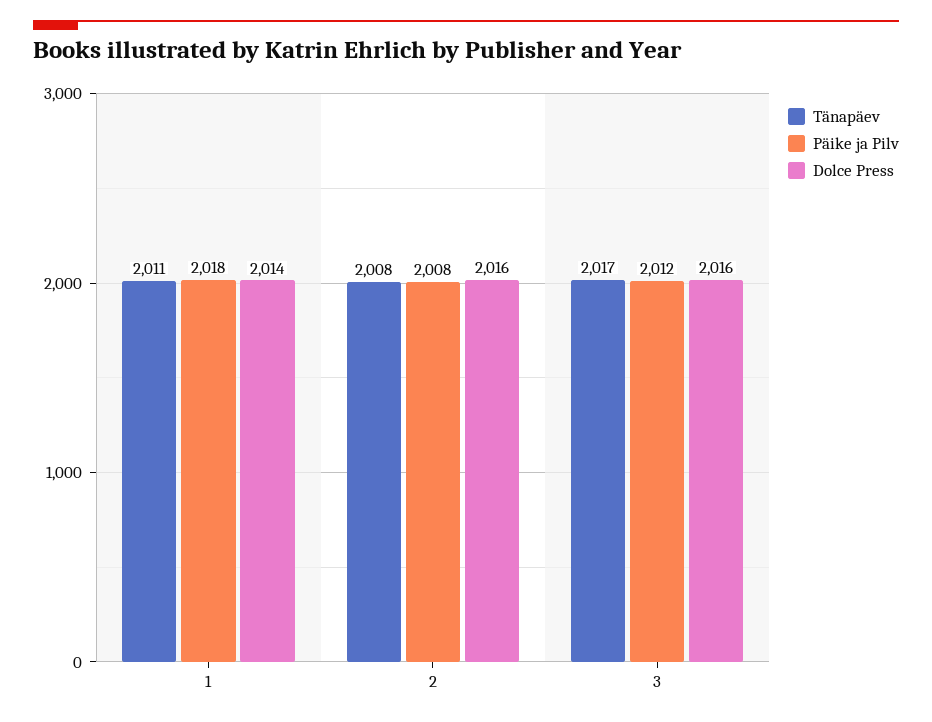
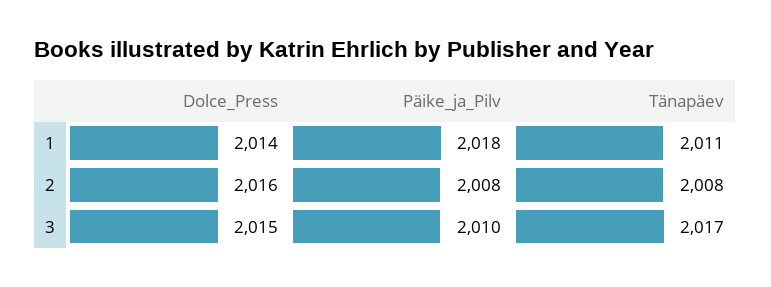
  {
    "Tänapäev": {
      "1": 2011,
      "2": 2008,
      "3": 2017
    },
    "Päike ja Pilv": {
      "1": 2018,
      "2": 2008,
-     "3": 2012
+     "3": 2010
    },
    "Dolce Press": {
      "1": 2014,
      "2": 2016,
-     "3": 2016
+     "3": 2015
    }
  }

